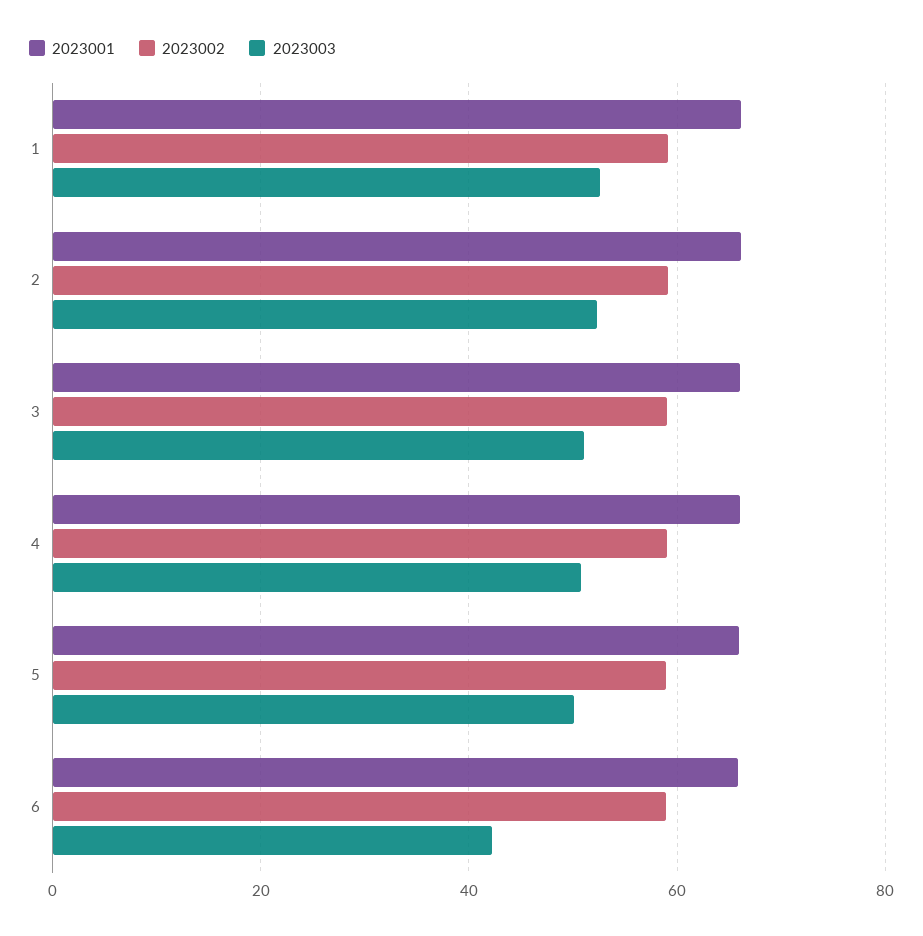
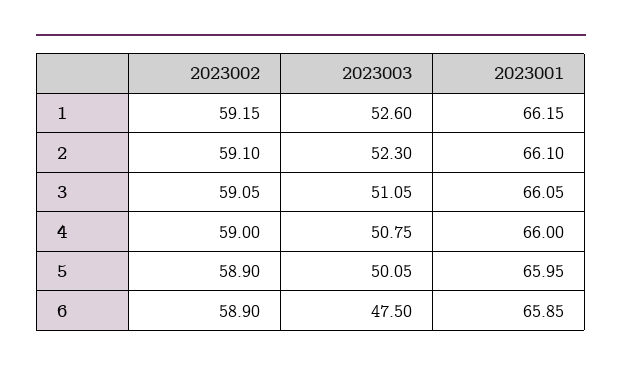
  {
    "2023001": {
      "1": 66.15,
      "2": 66.1,
      "3": 66.05,
      "4": 66,
      "5": 65.95,
      "6": 65.85
    },
    "2023002": {
      "1": 59.15,
      "2": 59.1,
      "3": 59.05,
      "4": 59,
      "5": 58.9,
      "6": 58.9
    },
    "2023003": {
      "1": 52.6,
      "2": 52.3,
      "3": 51.05,
      "4": 50.75,
      "5": 50.05,
-     "6": 42
+     "6": 47.5
    }
  }

